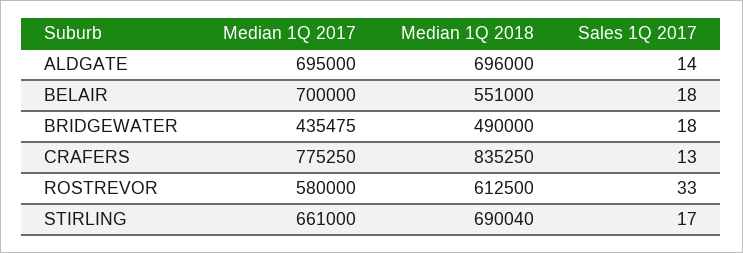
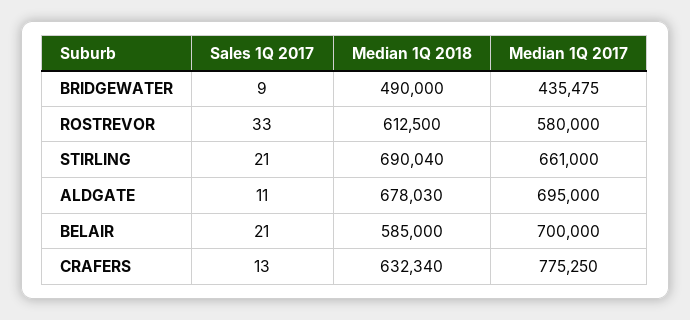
  {
    "Median 1Q 2017": {
      "ALDGATE": 695000,
      "BELAIR": 700000,
      "BRIDGEWATER": 435475,
      "CRAFERS": 775250,
      "ROSTREVOR": 580000,
      "STIRLING": 661000
    },
    "Median 1Q 2018": {
-     "ALDGATE": 696000,
+     "ALDGATE": 678030,
-     "BELAIR": 551000,
+     "BELAIR": 585000,
      "BRIDGEWATER": 490000,
-     "CRAFERS": 835250,
+     "CRAFERS": 632340,
      "ROSTREVOR": 612500,
      "STIRLING": 690040
    },
    "Sales 1Q 2017": {
-     "ALDGATE": 14,
+     "ALDGATE": 11,
-     "BELAIR": 18,
+     "BELAIR": 21,
-     "BRIDGEWATER": 18,
+     "BRIDGEWATER": 9,
      "CRAFERS": 13,
      "ROSTREVOR": 33,
-     "STIRLING": 17
+     "STIRLING": 21
    }
  }

